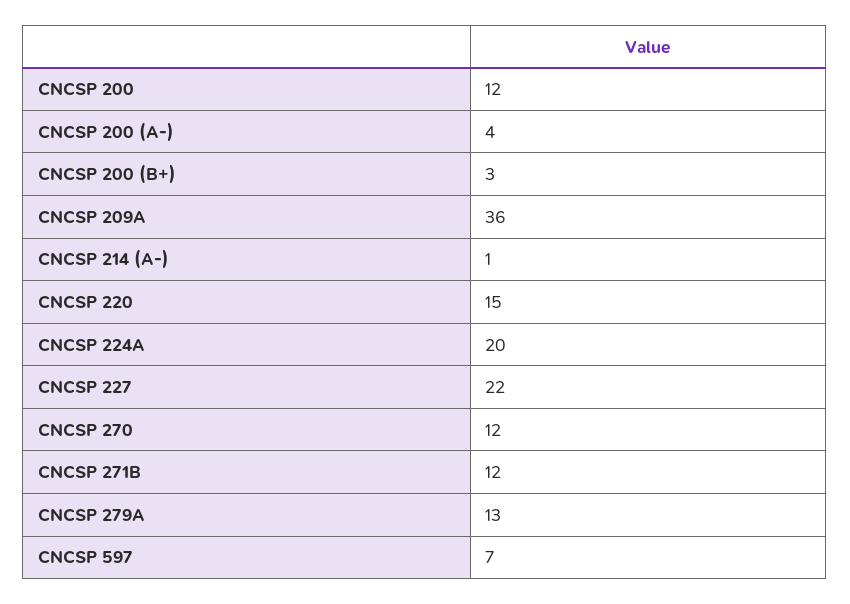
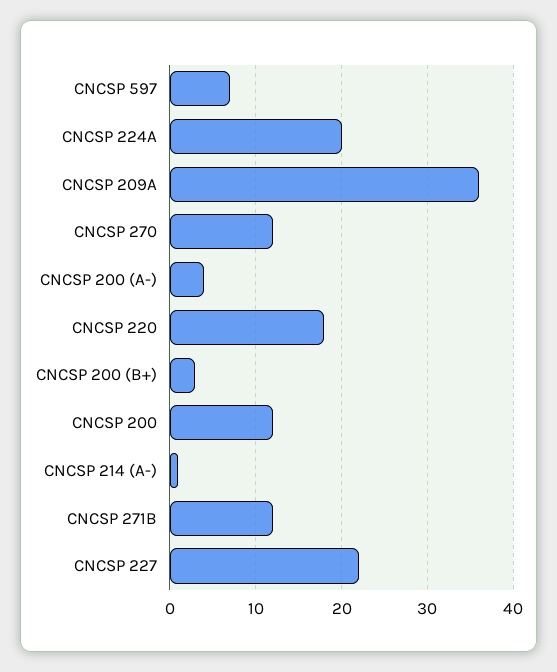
  {
    "CNCSP 200": 12,
    "CNCSP 200 (A-)": 4,
    "CNCSP 200 (B+)": 3,
    "CNCSP 209A": 36,
    "CNCSP 214 (A-)": 1,
-   "CNCSP 220": 15,
+   "CNCSP 220": 18,
    "CNCSP 224A": 20,
    "CNCSP 227": 22,
    "CNCSP 270": 12,
    "CNCSP 271B": 12,
-   "CNCSP 279A": 13,
    "CNCSP 597": 7
  }

